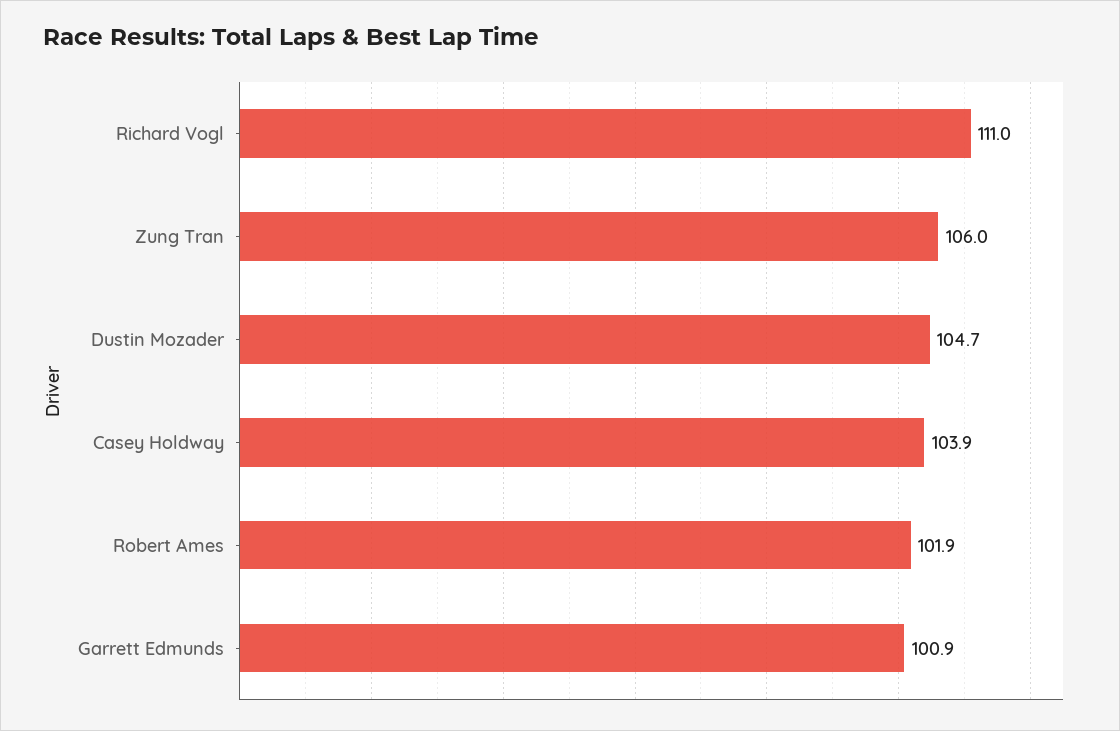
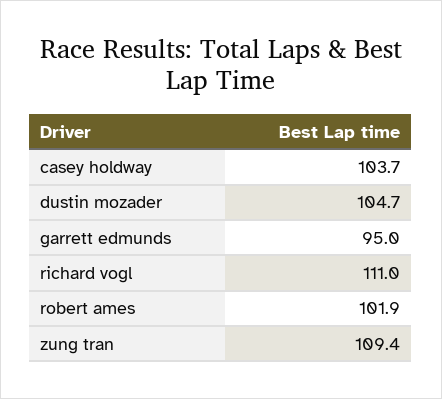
  {
    "Richard Vogl": 111,
-   "Zung Tran": 106,
+   "Zung Tran": 109.4,
    "Dustin Mozader": 104.7,
-   "Casey Holdway": 103.9,
+   "Casey Holdway": 103.7,
    "Robert Ames": 101.9,
-   "Garrett Edmunds": 100.9
+   "Garrett Edmunds": 95
  }

